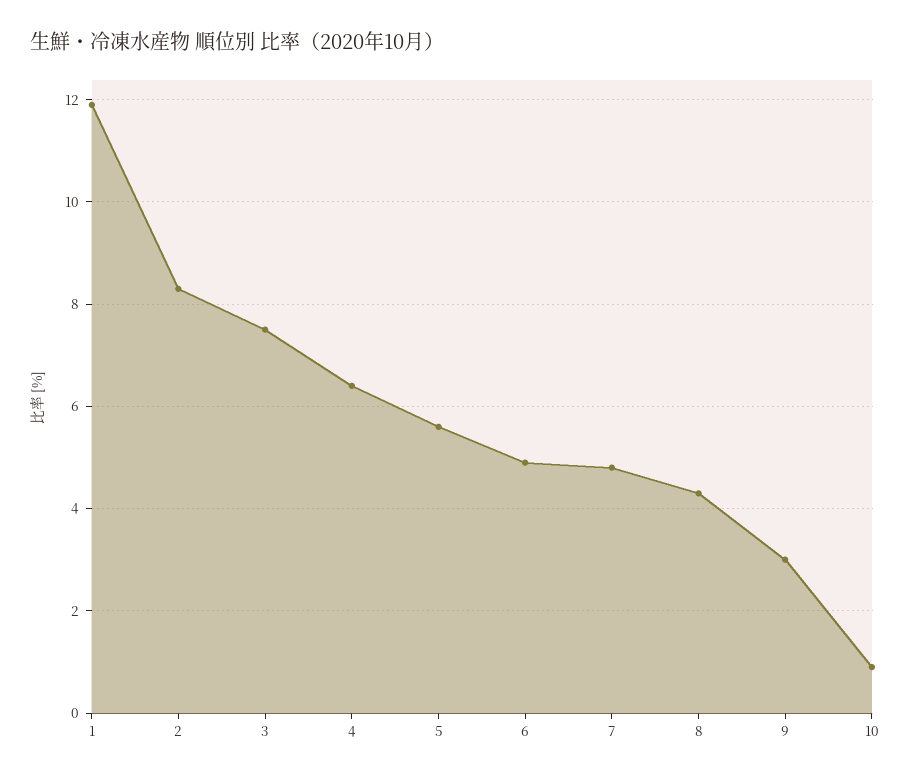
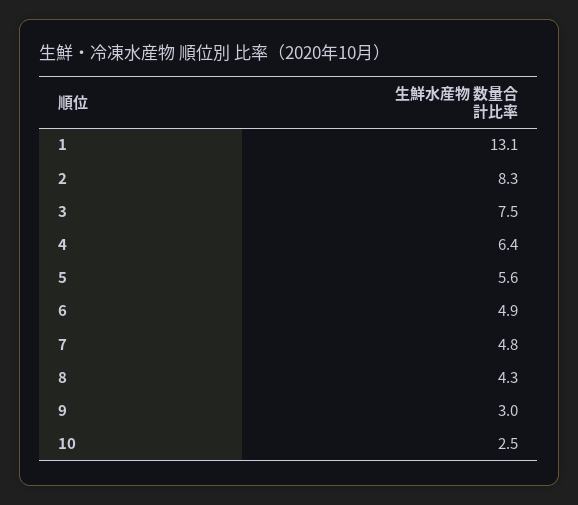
  {
-   "1": 12,
+   "1": 13.1,
    "2": 8.3,
    "3": 7.5,
    "4": 6.4,
    "5": 5.6,
    "6": 4.9,
    "7": 4.8,
    "8": 4.3,
    "9": 3,
-   "10": 1
+   "10": 2.5
  }

